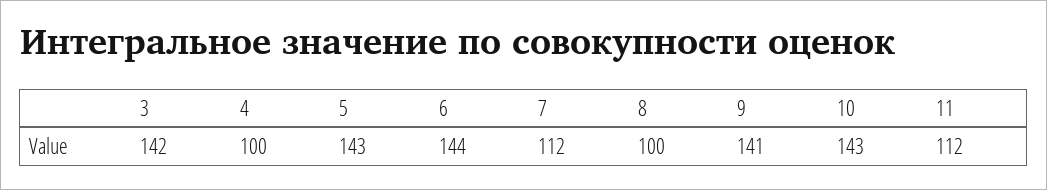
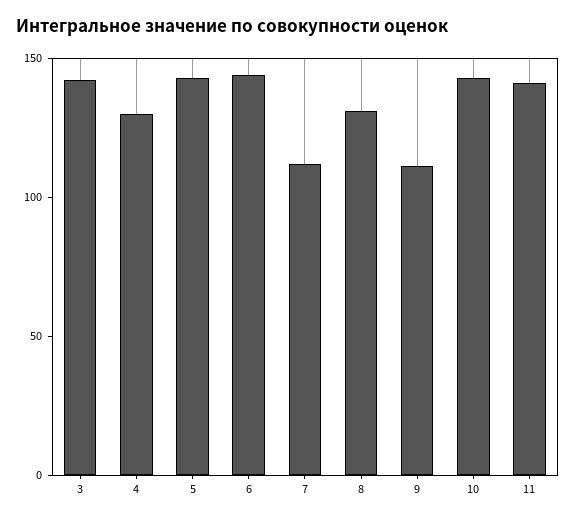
  {
    "3": 142,
-   "4": 100,
+   "4": 130,
    "5": 143,
    "6": 144,
    "7": 112,
-   "8": 100,
+   "8": 130,
-   "9": 141,
+   "9": 110,
    "10": 143,
-   "11": 112
+   "11": 140
  }

